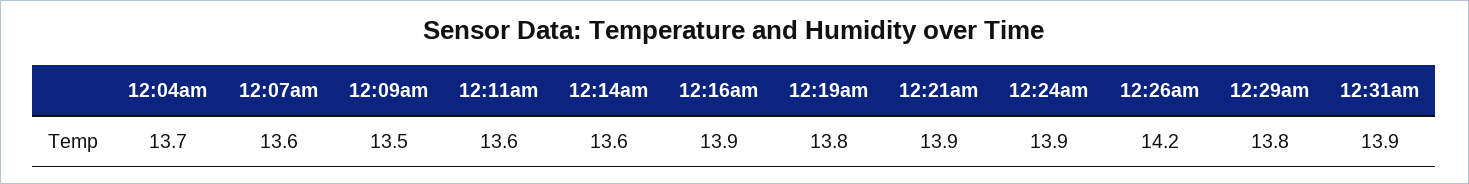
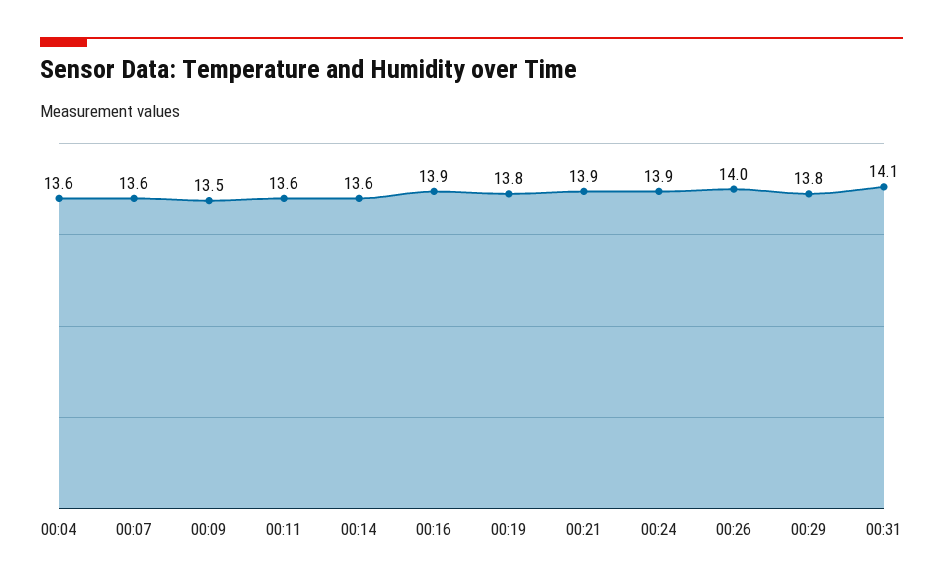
  {
-   "12:04am": 13.7,
+   "12:04am": 13.6,
    "12:07am": 13.6,
    "12:09am": 13.5,
    "12:11am": 13.6,
    "12:14am": 13.6,
    "12:16am": 13.9,
    "12:19am": 13.8,
    "12:21am": 13.9,
    "12:24am": 13.9,
-   "12:26am": 14.2,
+   "12:26am": 14,
    "12:29am": 13.8,
-   "12:31am": 13.9
+   "12:31am": 14.1
  }

